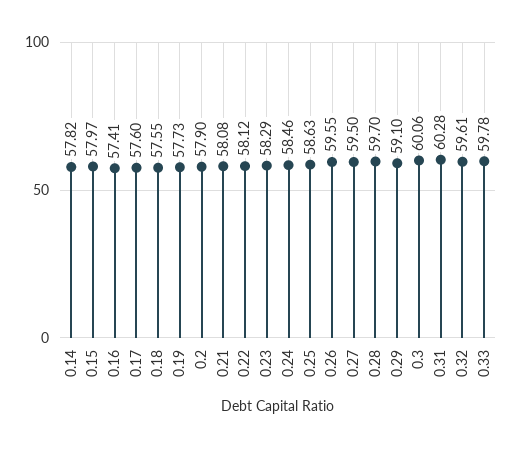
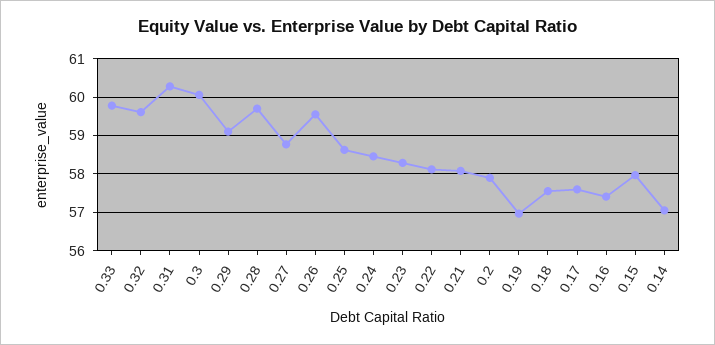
  {
-   "0.14": 57.82,
+   "0.14": 57,
    "0.15": 57.97,
    "0.16": 57.41,
    "0.17": 57.6,
    "0.18": 57.55,
-   "0.19": 57.73,
+   "0.19": 57,
    "0.2": 57.9,
    "0.21": 58.08,
    "0.22": 58.12,
    "0.23": 58.29,
    "0.24": 58.46,
    "0.25": 58.63,
    "0.26": 59.55,
-   "0.27": 59.5,
+   "0.27": 58.8,
    "0.28": 59.7,
    "0.29": 59.1,
    "0.3": 60.06,
    "0.31": 60.28,
    "0.32": 59.61,
    "0.33": 59.78
  }

